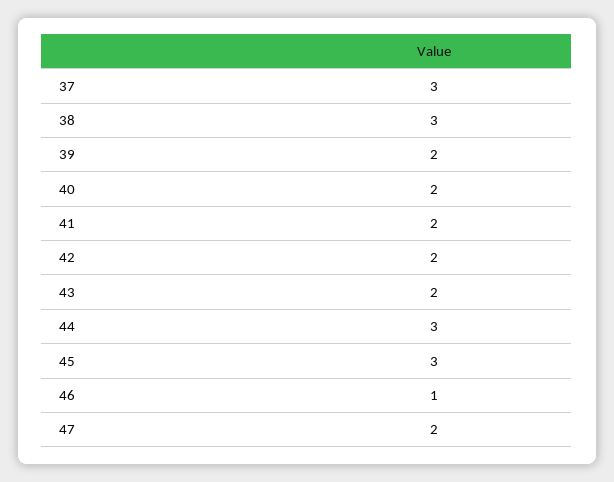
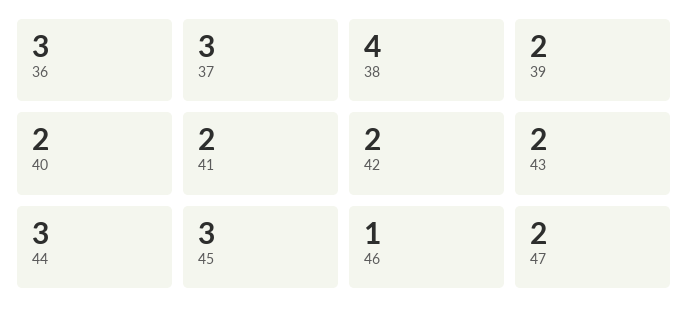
  {
    "37": 3,
-   "38": 3,
+   "38": 4,
    "39": 2,
    "40": 2,
    "41": 2,
    "42": 2,
    "43": 2,
    "44": 3,
    "45": 3,
    "46": 1,
-   "47": 2
+   "47": 2,
+   "36": 3
  }

